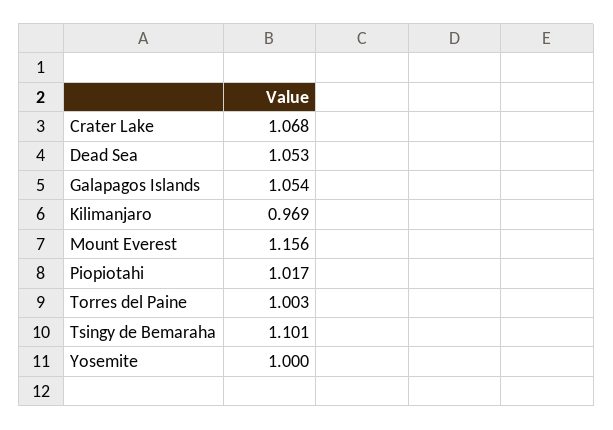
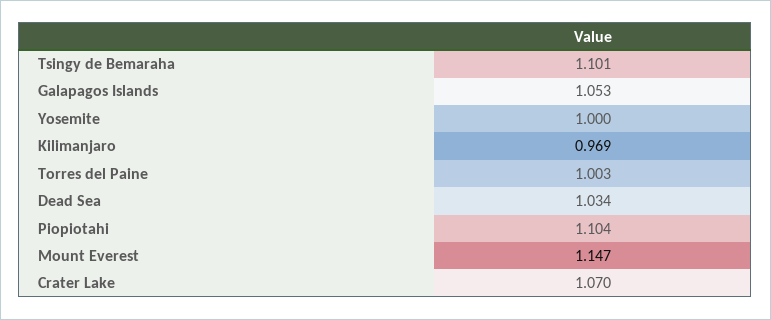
  {
-   "Crater Lake": 1.068,
+   "Crater Lake": 1.07,
-   "Dead Sea": 1.053,
+   "Dead Sea": 1.034,
-   "Galapagos Islands": 1.054,
+   "Galapagos Islands": 1.053,
    "Kilimanjaro": 0.969,
-   "Mount Everest": 1.156,
+   "Mount Everest": 1.147,
-   "Piopiotahi": 1.017,
+   "Piopiotahi": 1.104,
    "Torres del Paine": 1.003,
    "Tsingy de Bemaraha": 1.101,
    "Yosemite": 1
  }

